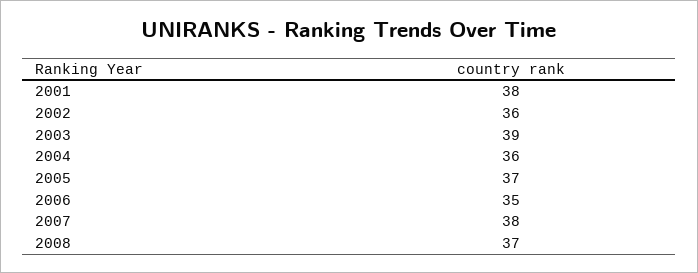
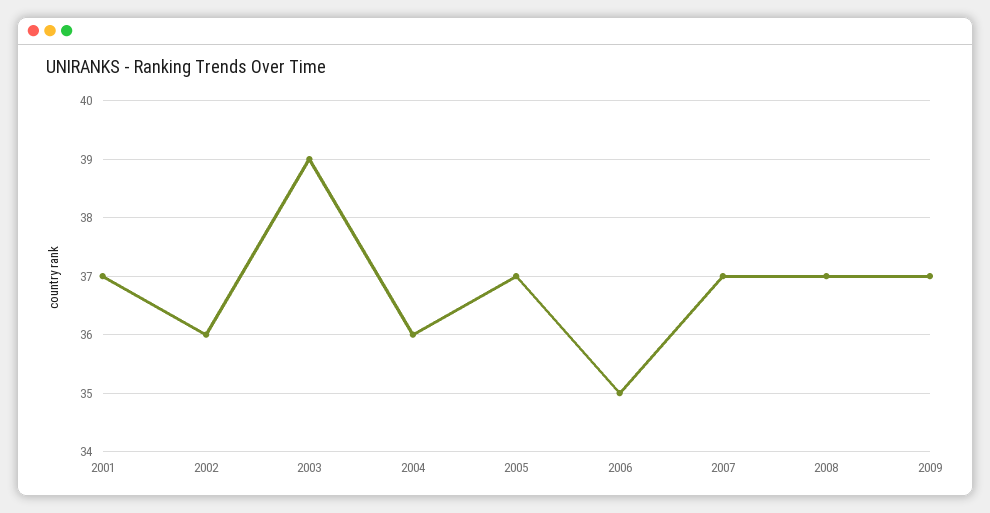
  {
-   "2001": 38,
+   "2001": 37,
    "2002": 36,
    "2003": 39,
    "2004": 36,
    "2005": 37,
    "2006": 35,
-   "2007": 38,
+   "2007": 37,
-   "2008": 37
+   "2008": 37,
+   "2009": 37
  }

